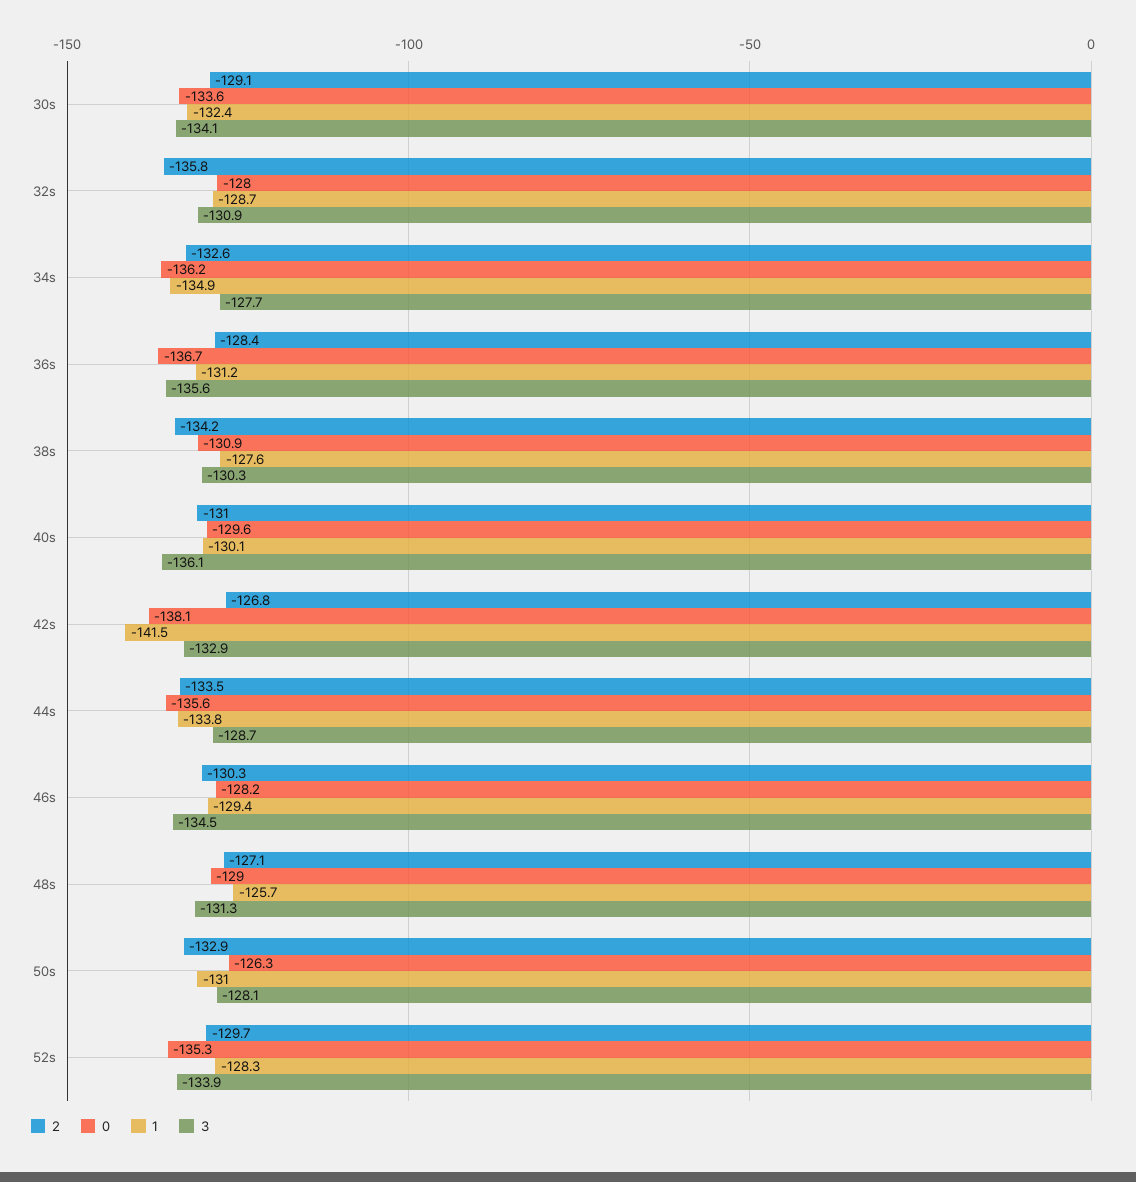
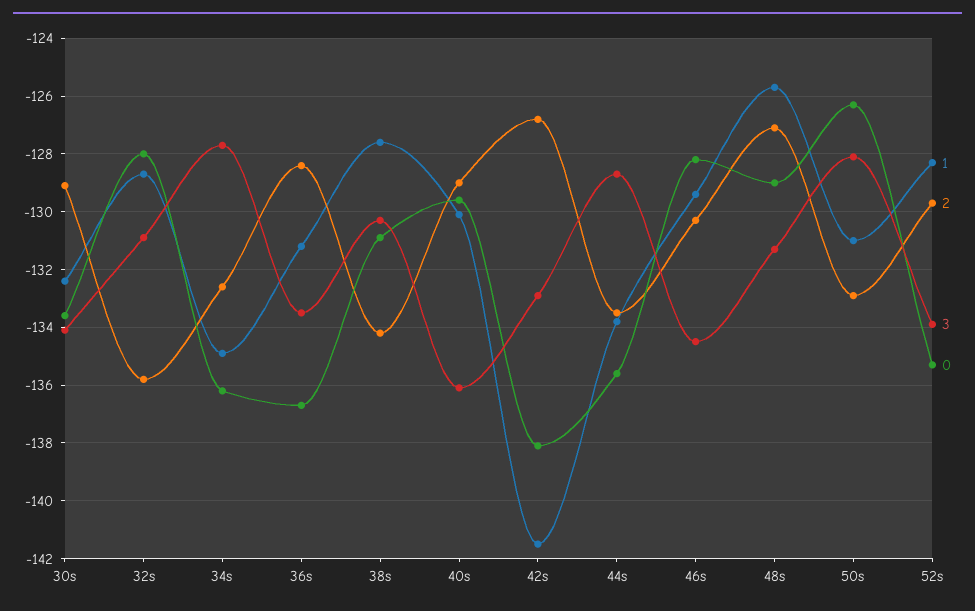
  {
    "2": {
      "30s": -129.1,
      "32s": -135.8,
      "34s": -132.6,
      "36s": -128.4,
      "38s": -134.2,
-     "40s": -131,
+     "40s": -129,
      "42s": -126.8,
      "44s": -133.5,
      "46s": -130.3,
      "48s": -127.1,
      "50s": -132.9,
      "52s": -129.7
    },
    "0": {
      "30s": -133.6,
      "32s": -128,
      "34s": -136.2,
      "36s": -136.7,
      "38s": -130.9,
      "40s": -129.6,
      "42s": -138.1,
      "44s": -135.6,
      "46s": -128.2,
      "48s": -129,
      "50s": -126.3,
      "52s": -135.3
    },
    "1": {
      "30s": -132.4,
      "32s": -128.7,
      "34s": -134.9,
      "36s": -131.2,
      "38s": -127.6,
      "40s": -130.1,
      "42s": -141.5,
      "44s": -133.8,
      "46s": -129.4,
      "48s": -125.7,
      "50s": -131,
      "52s": -128.3
    },
    "3": {
      "30s": -134.1,
      "32s": -130.9,
      "34s": -127.7,
-     "36s": -135.6,
+     "36s": -133.5,
      "38s": -130.3,
      "40s": -136.1,
      "42s": -132.9,
      "44s": -128.7,
      "46s": -134.5,
      "48s": -131.3,
      "50s": -128.1,
      "52s": -133.9
    }
  }

